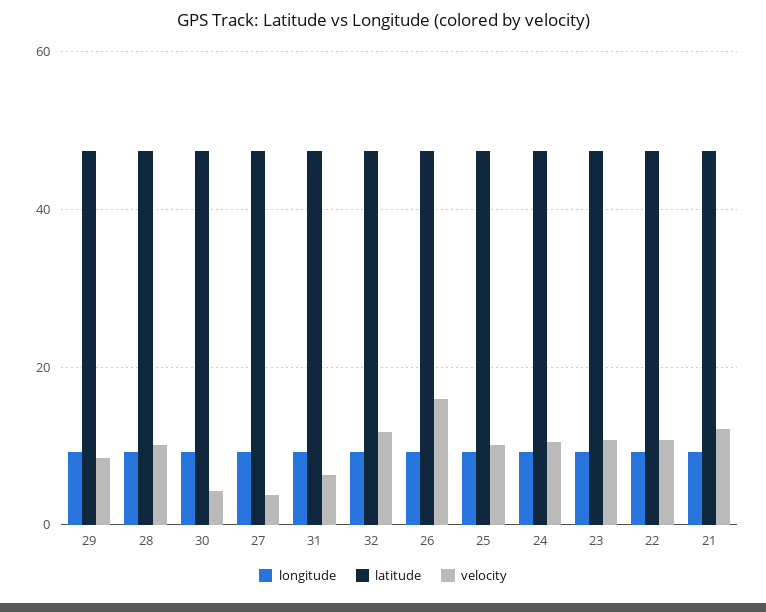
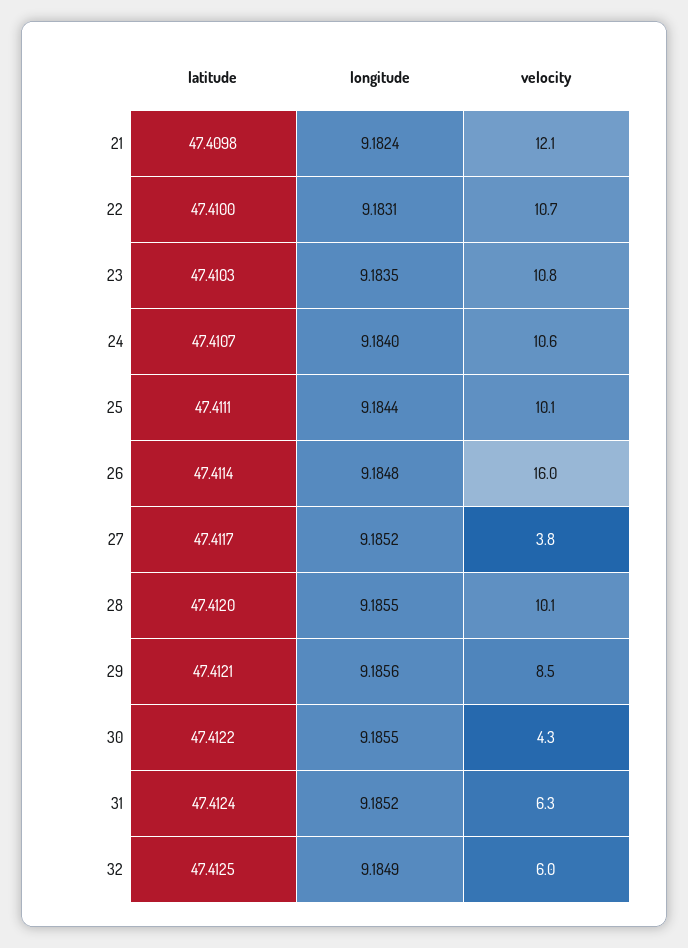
  {
    "longitude": {
      "29": 9.1856,
      "28": 9.1855,
      "30": 9.1855,
      "27": 9.1852,
      "31": 9.1852,
      "32": 9.1849,
      "26": 9.1848,
      "25": 9.1844,
      "24": 9.184,
      "23": 9.1835,
      "22": 9.1831,
      "21": 9.1824
    },
    "latitude": {
      "29": 47.4121,
      "28": 47.412,
      "30": 47.4122,
      "27": 47.4117,
      "31": 47.4124,
      "32": 47.4125,
      "26": 47.4114,
      "25": 47.4111,
      "24": 47.4107,
      "23": 47.4103,
      "22": 47.41,
      "21": 47.4098
    },
    "velocity": {
      "29": 8.5,
      "28": 10.1,
      "30": 4.3,
      "27": 3.8,
      "31": 6.3,
-     "32": 12,
+     "32": 6,
      "26": 16,
      "25": 10.1,
      "24": 10.6,
      "23": 10.8,
      "22": 10.7,
      "21": 12.1
    }
  }

